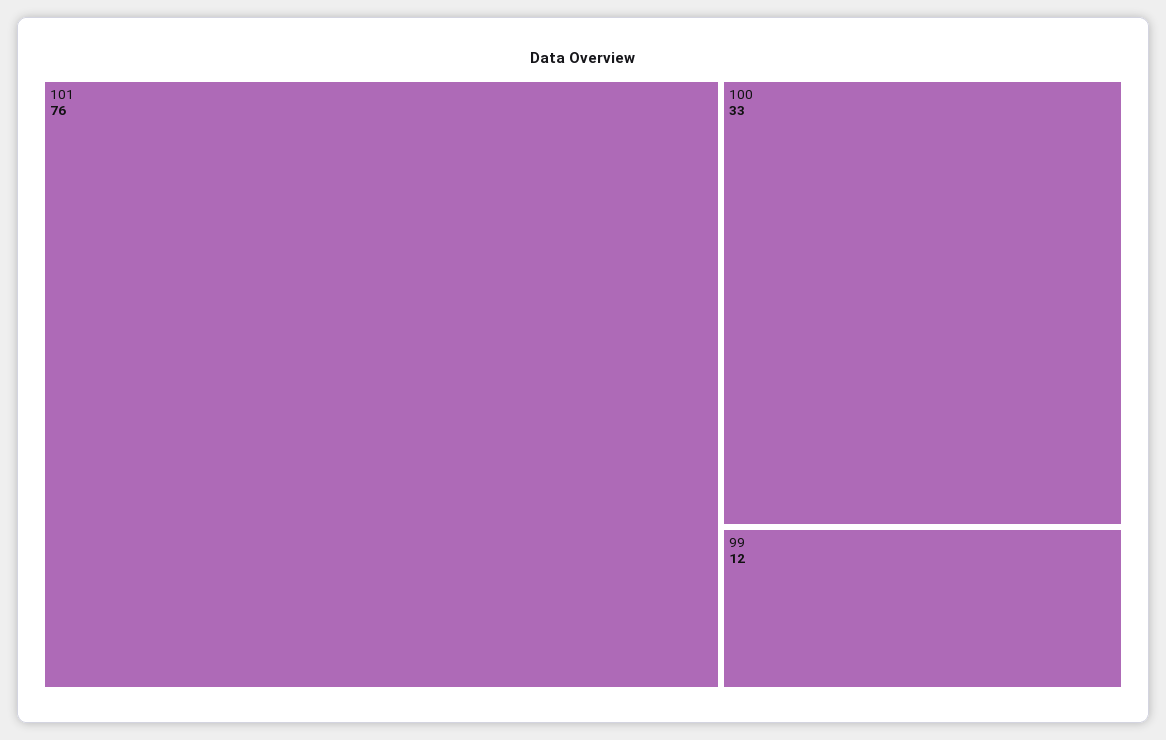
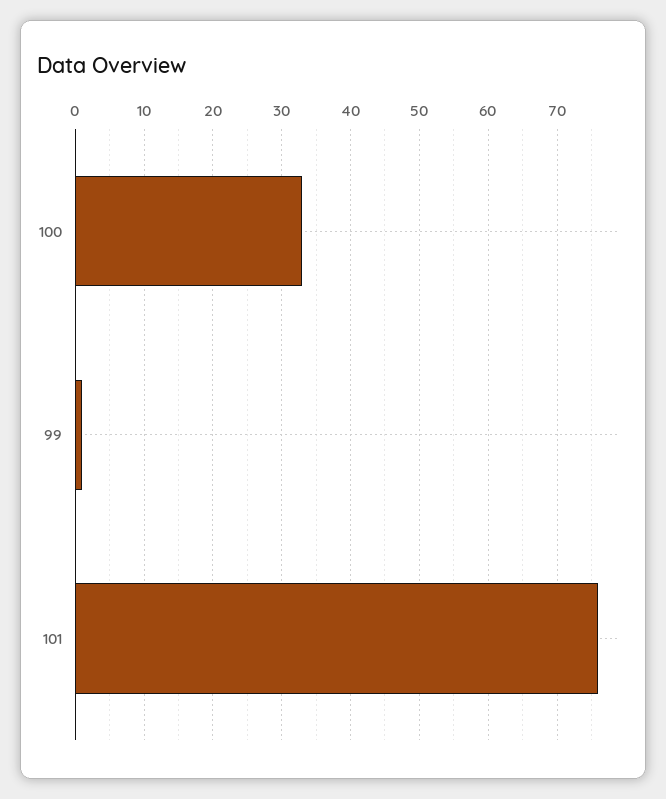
  {
    "101": 76,
    "100": 33,
-   "99": 12
+   "99": 1
  }

